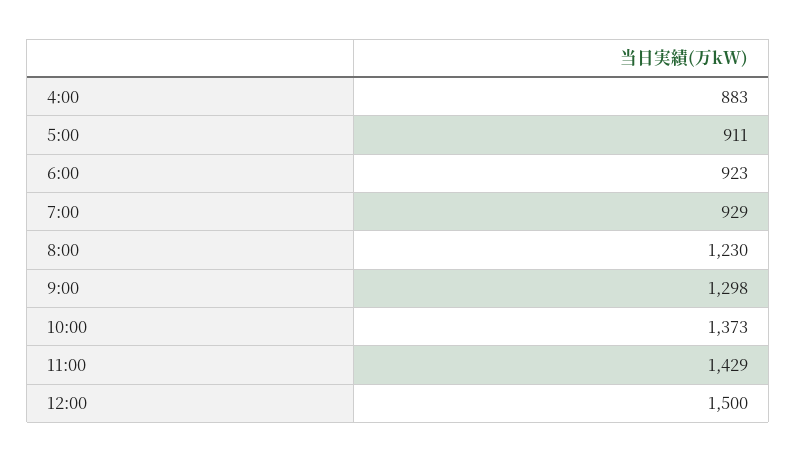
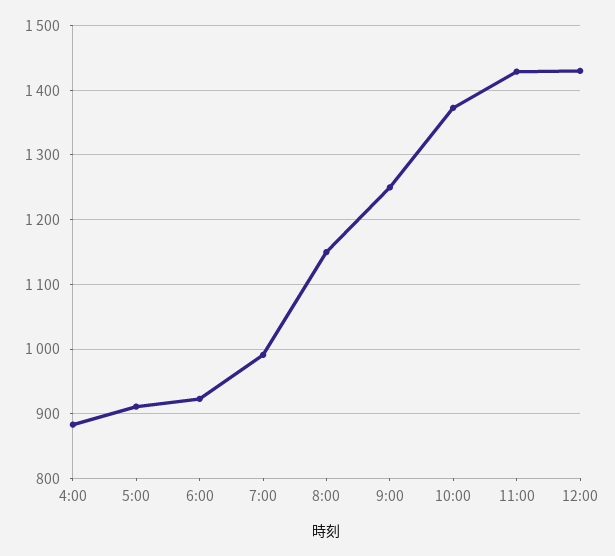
  {
    "4:00": 883,
    "5:00": 911,
    "6:00": 923,
-   "7:00": 929,
+   "7:00": 990,
-   "8:00": 1230,
+   "8:00": 1150,
-   "9:00": 1298,
+   "9:00": 1250,
    "10:00": 1373,
    "11:00": 1429,
-   "12:00": 1500
+   "12:00": 1430
  }

